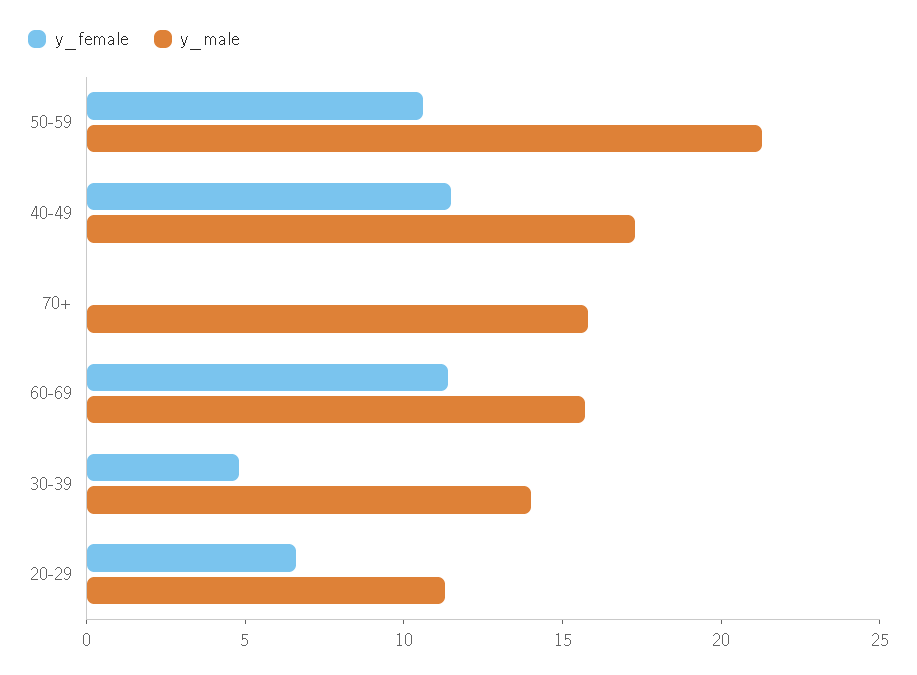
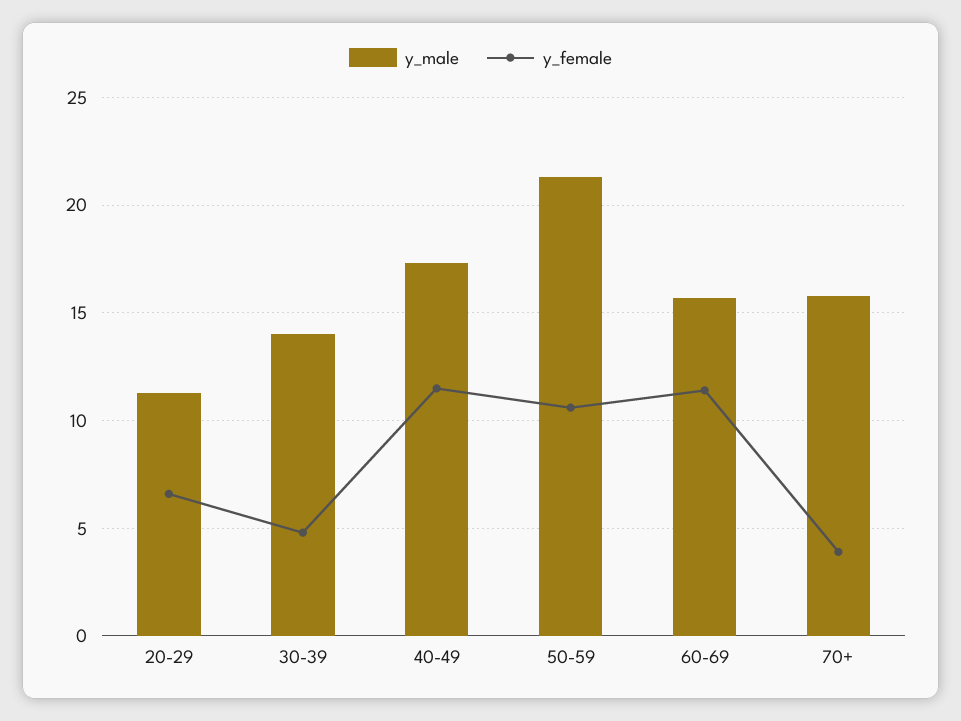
  {
    "y_female": {
      "50-59": 10.5,
      "40-49": 11.5,
-     "70+": 0,
+     "70+": 4,
      "60-69": 11.5,
      "30-39": 5,
      "20-29": 6.5
    },
    "y_male": {
      "50-59": 21.5,
      "40-49": 17.5,
      "70+": 16,
      "60-69": 15.5,
      "30-39": 14,
      "20-29": 11.5
    }
  }

